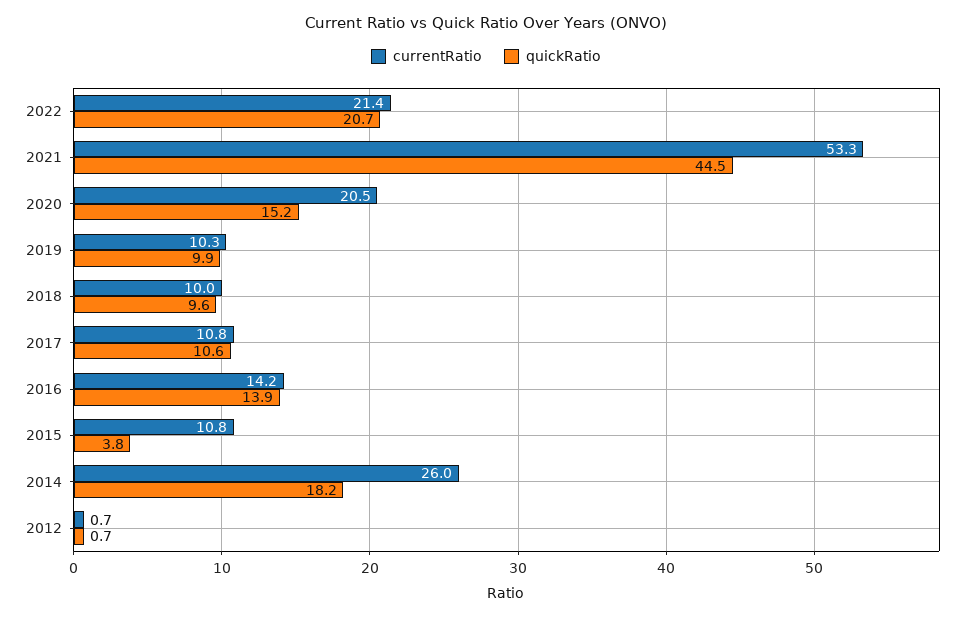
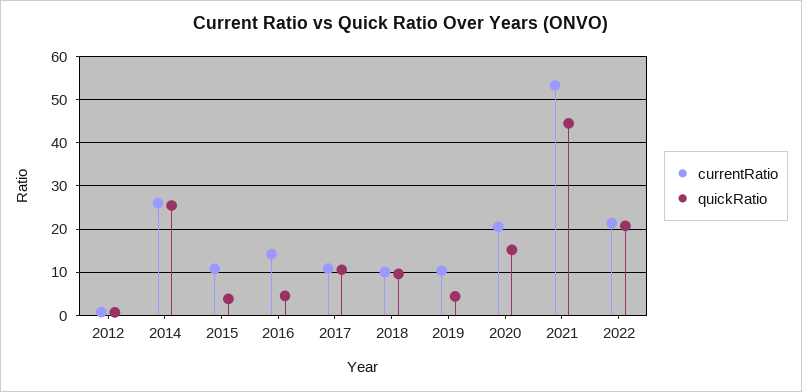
  {
    "currentRatio": {
      "2022": 21.4,
      "2021": 53.3,
      "2020": 20.5,
      "2019": 10.3,
      "2018": 10,
      "2017": 10.8,
      "2016": 14.2,
      "2015": 10.8,
      "2014": 26,
      "2012": 0.7
    },
    "quickRatio": {
      "2022": 20.7,
      "2021": 44.5,
      "2020": 15.2,
-     "2019": 9.9,
+     "2019": 4,
      "2018": 9.6,
      "2017": 10.6,
-     "2016": 13.9,
+     "2016": 4,
      "2015": 3.8,
-     "2014": 18.2,
+     "2014": 26,
      "2012": 0.7
    }
  }

